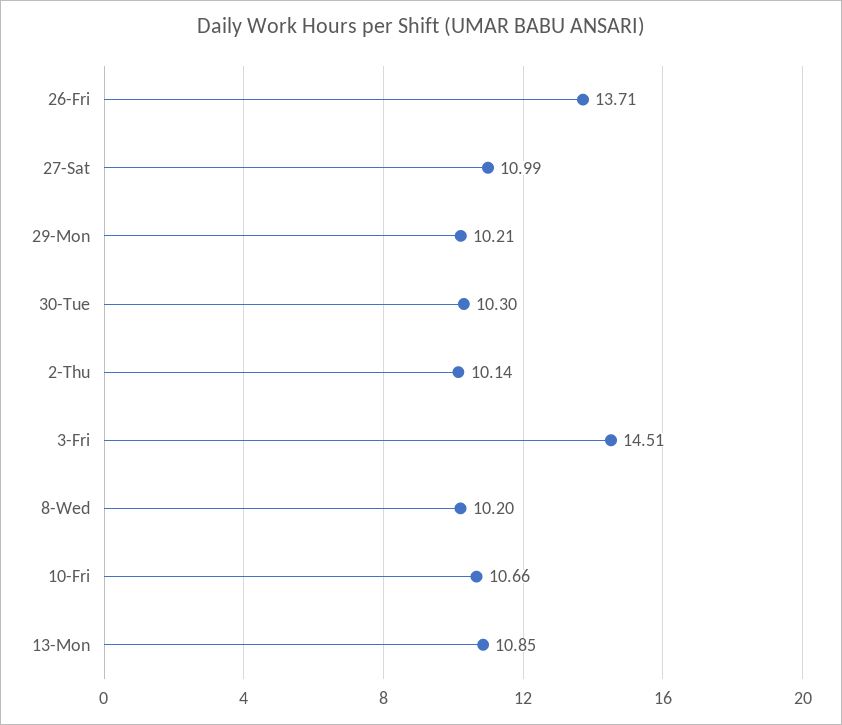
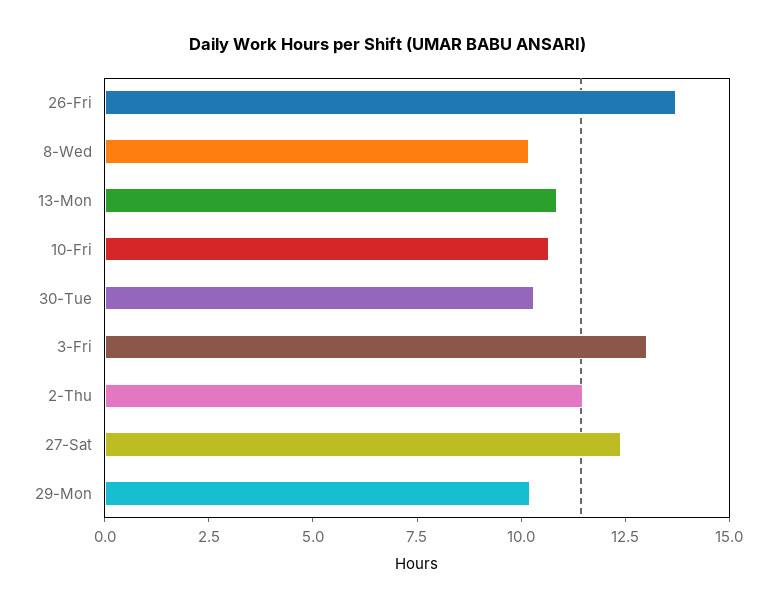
  {
    "26-Fri": 13.71,
-   "27-Sat": 10.99,
+   "27-Sat": 12.5,
    "29-Mon": 10.21,
    "30-Tue": 10.3,
-   "2-Thu": 10.14,
+   "2-Thu": 11.5,
-   "3-Fri": 14.51,
+   "3-Fri": 13,
    "8-Wed": 10.2,
    "10-Fri": 10.66,
    "13-Mon": 10.85
  }

